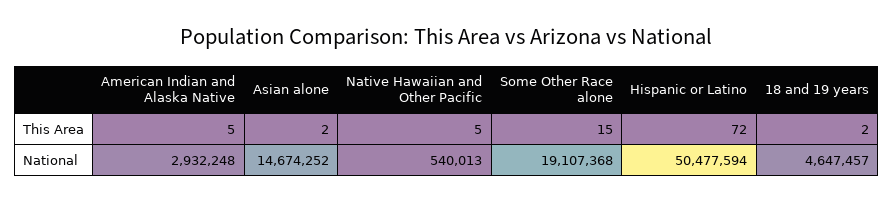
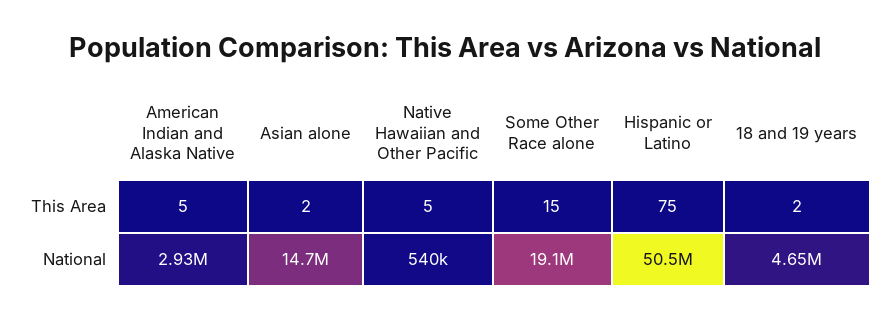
  {
    "American Indian and Alaska Native": {
      "This Area": 5,
      "National": 2932248
    },
    "Asian alone": {
      "This Area": 2,
      "National": 14674252
    },
    "Native Hawaiian and Other Pacific": {
      "This Area": 5,
      "National": 540013
    },
    "Some Other Race alone": {
      "This Area": 15,
      "National": 19107368
    },
    "Hispanic or Latino": {
-     "This Area": 72,
+     "This Area": 75,
      "National": 50477594
    },
    "18 and 19 years": {
      "This Area": 2,
      "National": 4647457
    }
  }

